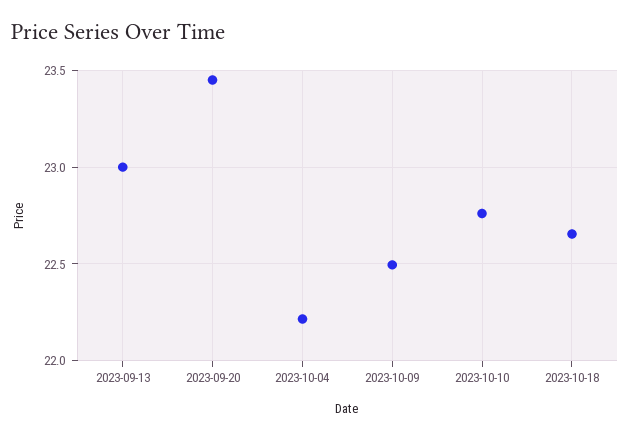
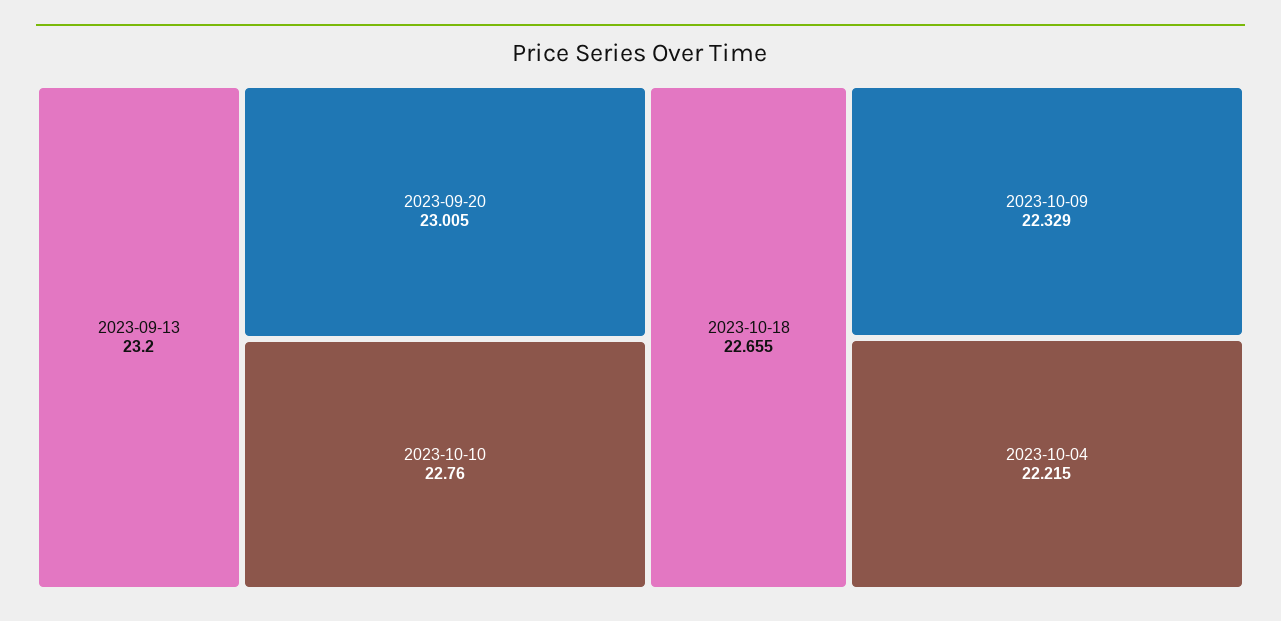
  {
-   "2023-09-13": 23,
+   "2023-09-13": 23.2,
-   "2023-09-20": 23.45,
+   "2023-09-20": 23.005,
    "2023-10-04": 22.215,
-   "2023-10-09": 22.5,
+   "2023-10-09": 22.329,
    "2023-10-10": 22.76,
    "2023-10-18": 22.655
  }

